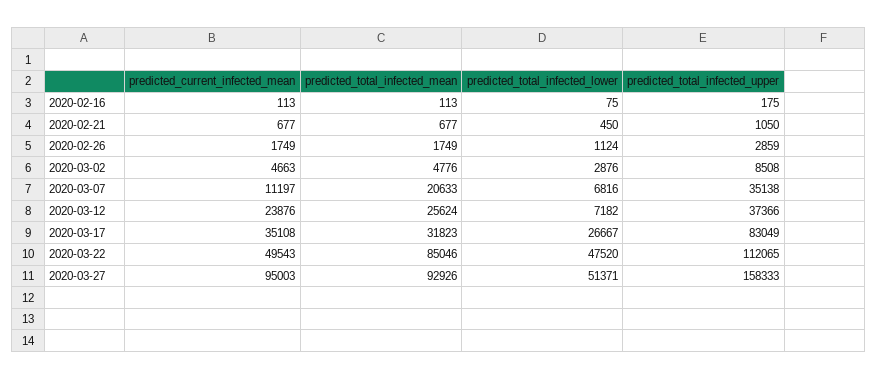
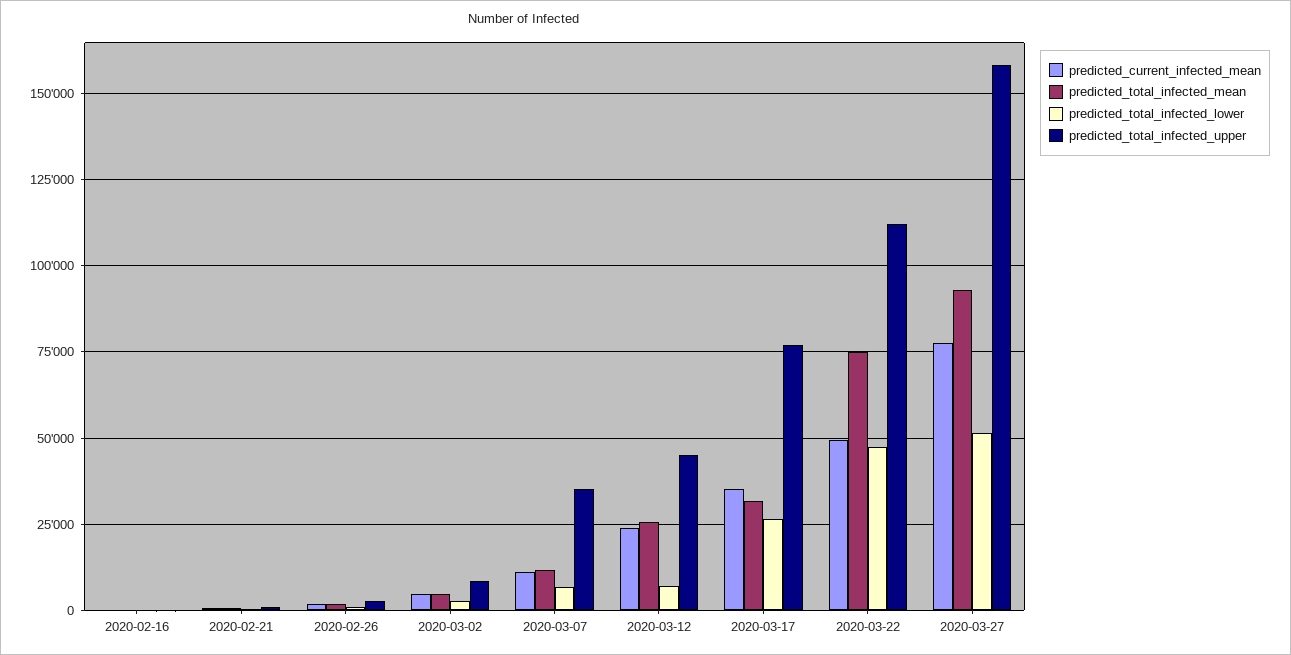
  {
    "predicted_current_infected_mean": {
      "2020-02-16": 113,
      "2020-02-21": 677,
      "2020-02-26": 1749,
      "2020-03-02": 4663,
      "2020-03-07": 11197,
      "2020-03-12": 23876,
      "2020-03-17": 35108,
      "2020-03-22": 49543,
-     "2020-03-27": 95003
+     "2020-03-27": 77500
    },
    "predicted_total_infected_mean": {
      "2020-02-16": 113,
      "2020-02-21": 677,
      "2020-02-26": 1749,
      "2020-03-02": 4776,
-     "2020-03-07": 20633,
+     "2020-03-07": 12500,
      "2020-03-12": 25624,
      "2020-03-17": 31823,
-     "2020-03-22": 85046,
+     "2020-03-22": 75000,
      "2020-03-27": 92926
    },
    "predicted_total_infected_lower": {
      "2020-02-16": 75,
      "2020-02-21": 450,
      "2020-02-26": 1124,
      "2020-03-02": 2876,
      "2020-03-07": 6816,
      "2020-03-12": 7182,
      "2020-03-17": 26667,
      "2020-03-22": 47520,
      "2020-03-27": 51371
    },
    "predicted_total_infected_upper": {
      "2020-02-16": 175,
      "2020-02-21": 1050,
      "2020-02-26": 2859,
      "2020-03-02": 8508,
      "2020-03-07": 35138,
-     "2020-03-12": 37366,
+     "2020-03-12": 45000,
-     "2020-03-17": 83049,
+     "2020-03-17": 77500,
      "2020-03-22": 112065,
      "2020-03-27": 158333
    }
  }

